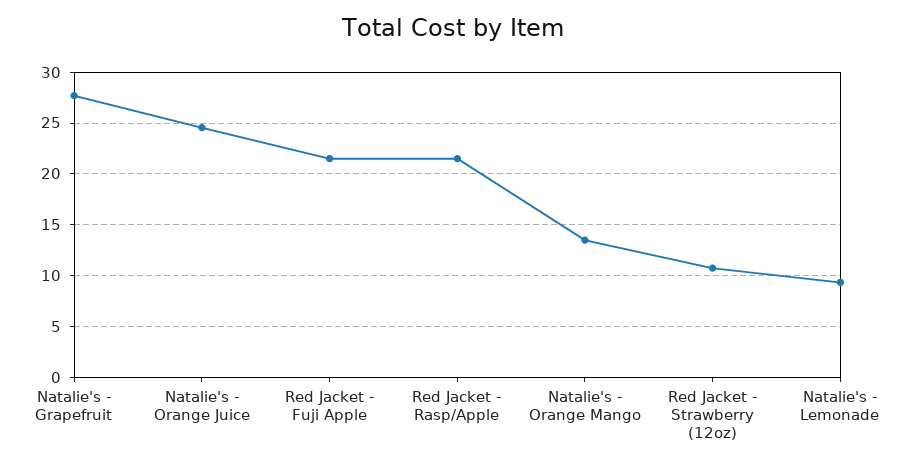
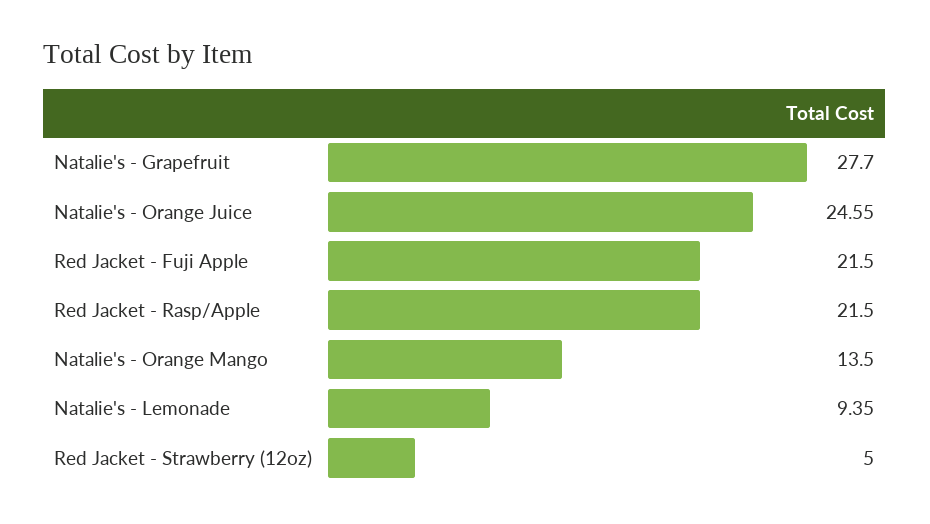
  {
    "Natalie's - Grapefruit": 27.7,
    "Natalie's - Orange Juice": 24.55,
    "Red Jacket - Fuji Apple": 21.5,
    "Red Jacket - Rasp/Apple": 21.5,
    "Natalie's - Orange Mango": 13.5,
-   "Red Jacket - Strawberry (12oz)": 11,
+   "Red Jacket - Strawberry (12oz)": 5,
    "Natalie's - Lemonade": 9.35
  }

